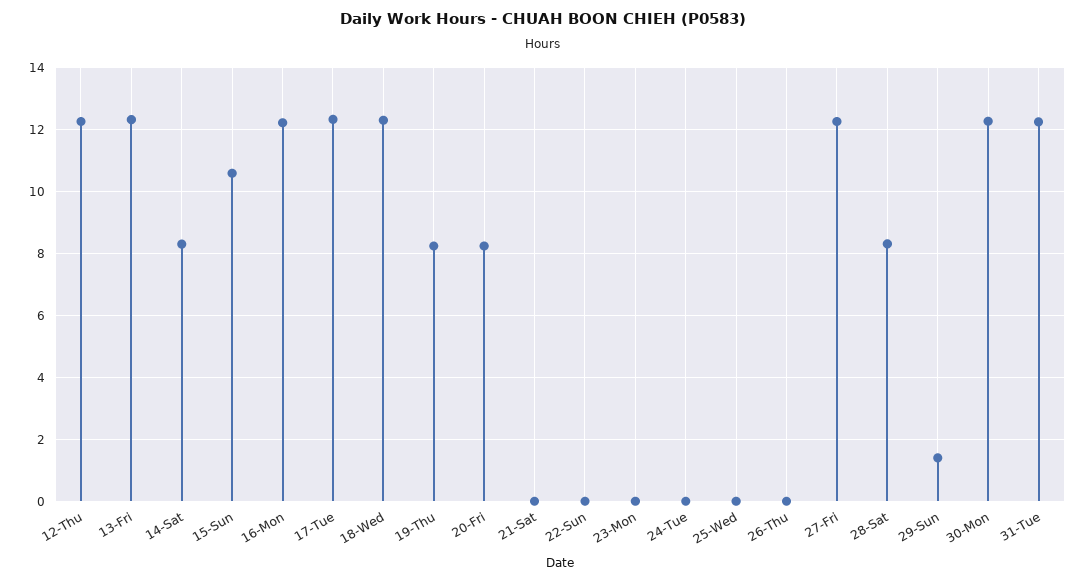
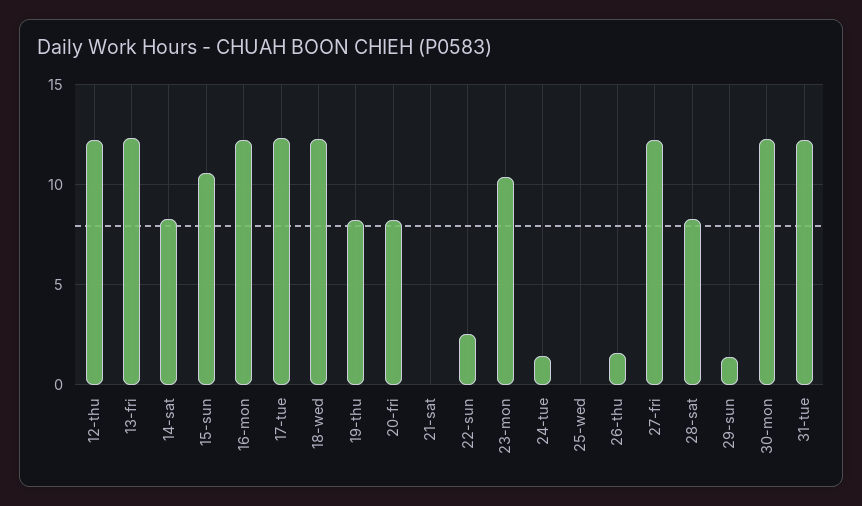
  {
    "12-Thu": 12.2,
    "13-Fri": 12.4,
    "14-Sat": 8.4,
    "15-Sun": 10.6,
    "16-Mon": 12.2,
    "17-Tue": 12.4,
    "18-Wed": 12.4,
    "19-Thu": 8.2,
    "20-Fri": 8.2,
    "21-Sat": 0,
-   "22-Sun": 0,
+   "22-Sun": 2.5,
-   "23-Mon": 0,
+   "23-Mon": 10.5,
-   "24-Tue": 0,
+   "24-Tue": 1.5,
    "25-Wed": 0,
-   "26-Thu": 0,
+   "26-Thu": 1.5,
    "27-Fri": 12.2,
    "28-Sat": 8.4,
    "29-Sun": 1.4,
    "30-Mon": 12.2,
    "31-Tue": 12.2
  }

